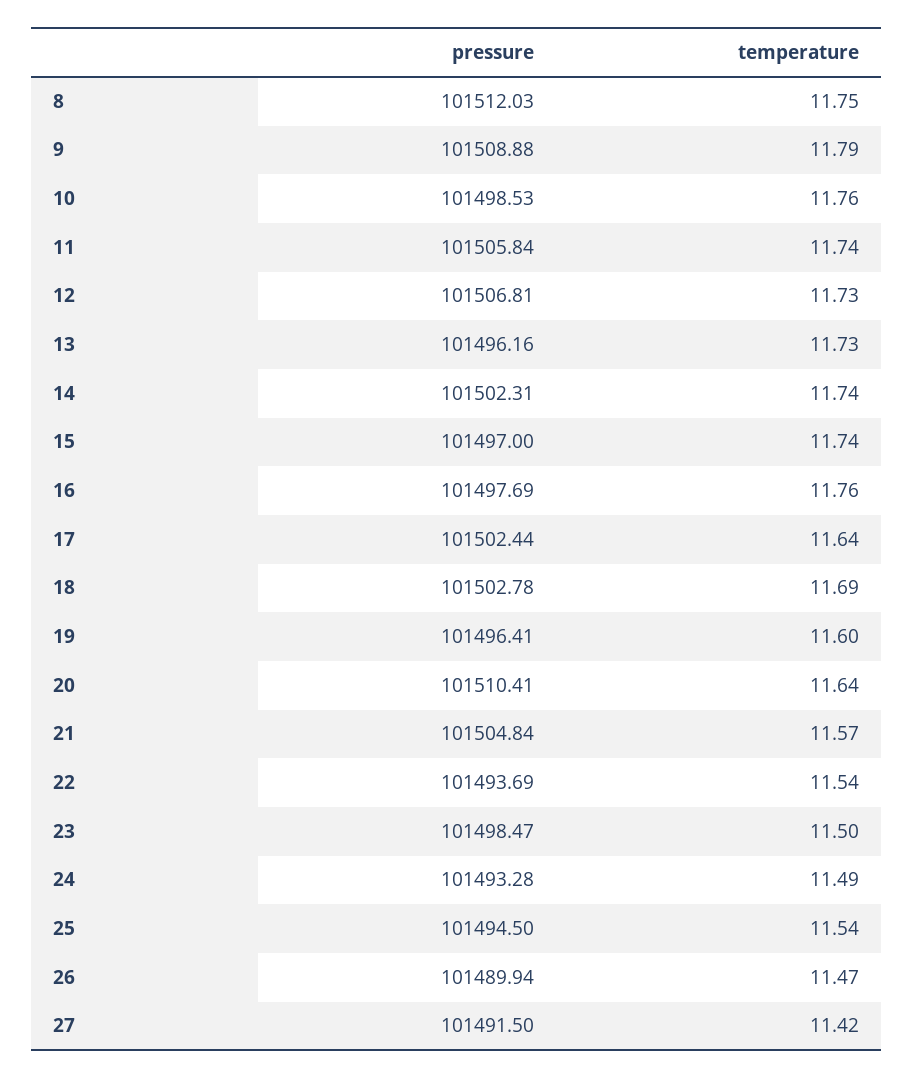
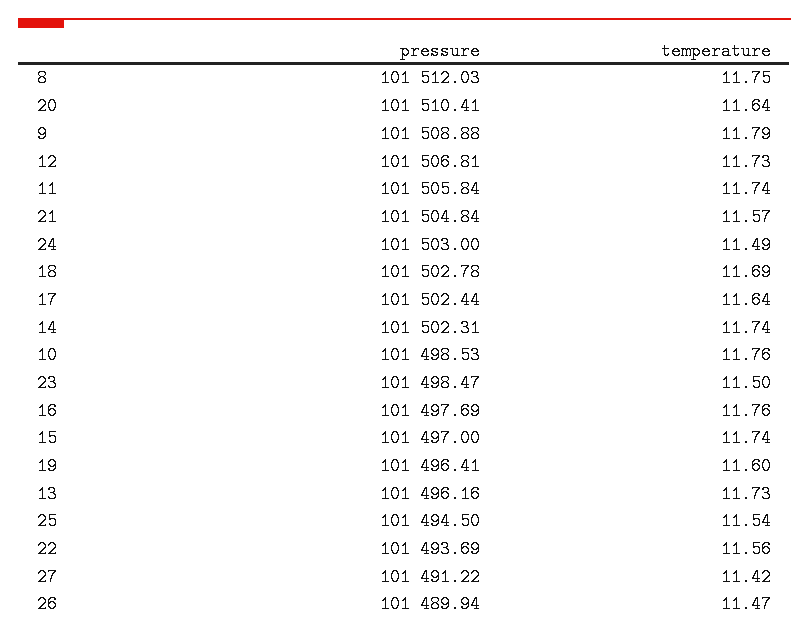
  {
    "pressure": {
      "8": 101512.03,
      "9": 101508.88,
      "10": 101498.53,
      "11": 101505.84,
      "12": 101506.81,
      "13": 101496.16,
      "14": 101502.31,
      "15": 101497,
      "16": 101497.69,
      "17": 101502.44,
      "18": 101502.78,
      "19": 101496.41,
      "20": 101510.41,
      "21": 101504.84,
      "22": 101493.69,
      "23": 101498.47,
-     "24": 101493.28,
+     "24": 101503,
      "25": 101494.5,
      "26": 101489.94,
-     "27": 101491.5
+     "27": 101491.22
    },
    "temperature": {
      "8": 11.75,
      "9": 11.79,
      "10": 11.76,
      "11": 11.74,
      "12": 11.73,
      "13": 11.73,
      "14": 11.74,
      "15": 11.74,
      "16": 11.76,
      "17": 11.64,
      "18": 11.69,
      "19": 11.6,
      "20": 11.64,
      "21": 11.57,
-     "22": 11.54,
+     "22": 11.56,
      "23": 11.5,
      "24": 11.49,
      "25": 11.54,
      "26": 11.47,
      "27": 11.42
    }
  }

